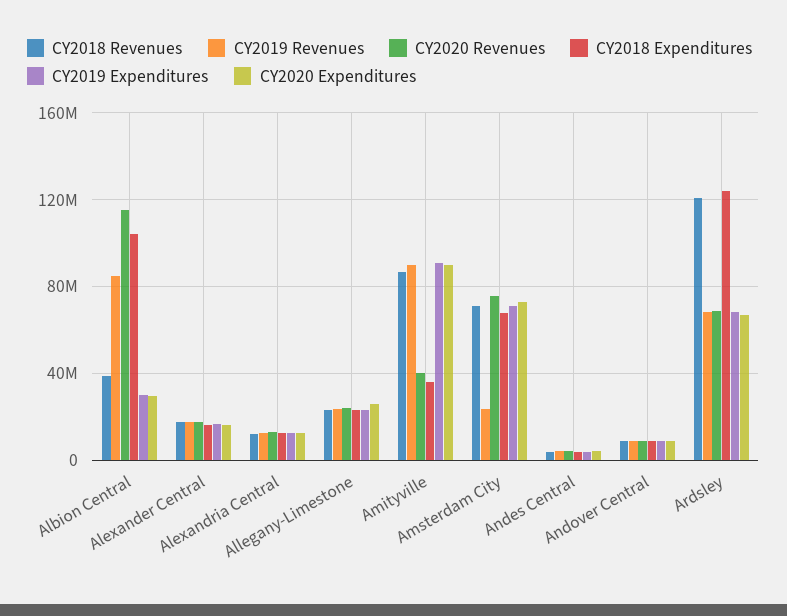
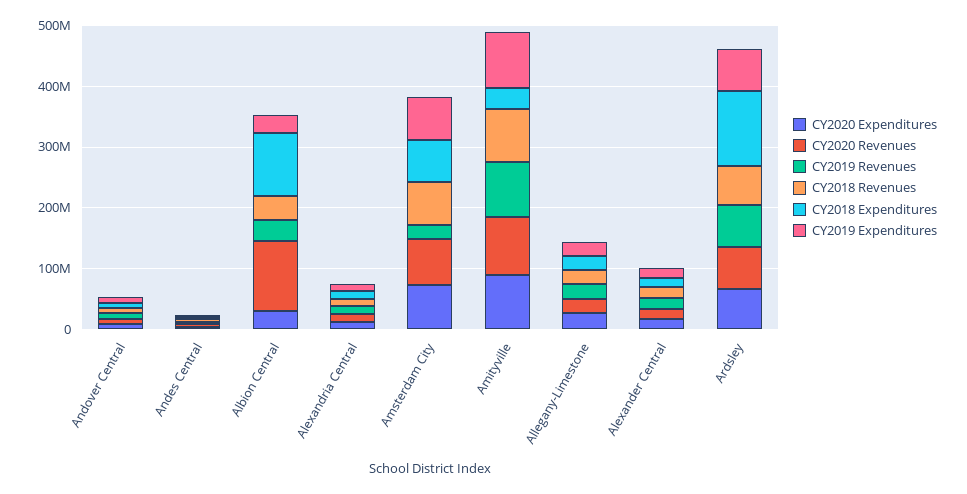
  {
    "CY2018 Revenues": {
      "Albion Central": 40000000,
      "Alexander Central": 20000000,
      "Alexandria Central": 10000000,
      "Allegany-Limestone": 25000000,
      "Amityville": 85000000,
      "Amsterdam City": 70000000,
      "Andes Central": 5000000,
      "Andover Central": 10000000,
-     "Ardsley": 120000000
+     "Ardsley": 60000000
    },
    "CY2019 Revenues": {
-     "Albion Central": 85000000,
+     "Albion Central": 40000000,
      "Alexander Central": 15000000,
      "Alexandria Central": 15000000,
      "Allegany-Limestone": 25000000,
      "Amityville": 90000000,
      "Amsterdam City": 25000000,
      "Andes Central": 5000000,
      "Andover Central": 10000000,
      "Ardsley": 70000000
    },
    "CY2020 Revenues": {
      "Albion Central": 115000000,
      "Alexander Central": 15000000,
      "Alexandria Central": 15000000,
      "Allegany-Limestone": 25000000,
-     "Amityville": 40000000,
+     "Amityville": 100000000,
      "Amsterdam City": 75000000,
      "Andes Central": 5000000,
      "Andover Central": 10000000,
      "Ardsley": 70000000
    },
    "CY2018 Expenditures": {
      "Albion Central": 105000000,
      "Alexander Central": 15000000,
      "Alexandria Central": 15000000,
      "Allegany-Limestone": 25000000,
      "Amityville": 35000000,
      "Amsterdam City": 70000000,
      "Andes Central": 5000000,
      "Andover Central": 10000000,
      "Ardsley": 125000000
    },
    "CY2019 Expenditures": {
      "Albion Central": 30000000,
      "Alexander Central": 15000000,
      "Alexandria Central": 10000000,
      "Allegany-Limestone": 25000000,
      "Amityville": 90000000,
      "Amsterdam City": 70000000,
      "Andes Central": 5000000,
      "Andover Central": 10000000,
      "Ardsley": 70000000
    },
    "CY2020 Expenditures": {
      "Albion Central": 30000000,
      "Alexander Central": 15000000,
      "Alexandria Central": 10000000,
      "Allegany-Limestone": 25000000,
      "Amityville": 90000000,
      "Amsterdam City": 75000000,
      "Andes Central": 5000000,
      "Andover Central": 10000000,
      "Ardsley": 65000000
    }
  }

